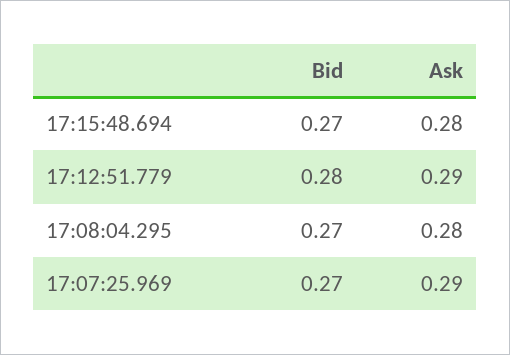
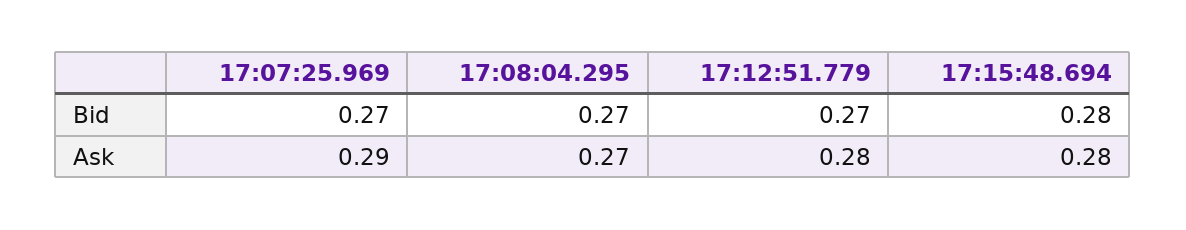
  {
    "Bid": {
-     "17:15:48.694": 0.27,
+     "17:15:48.694": 0.28,
-     "17:12:51.779": 0.28,
+     "17:12:51.779": 0.27,
      "17:08:04.295": 0.27,
      "17:07:25.969": 0.27
    },
    "Ask": {
      "17:15:48.694": 0.28,
-     "17:12:51.779": 0.29,
+     "17:12:51.779": 0.28,
-     "17:08:04.295": 0.28,
+     "17:08:04.295": 0.27,
      "17:07:25.969": 0.29
    }
  }

